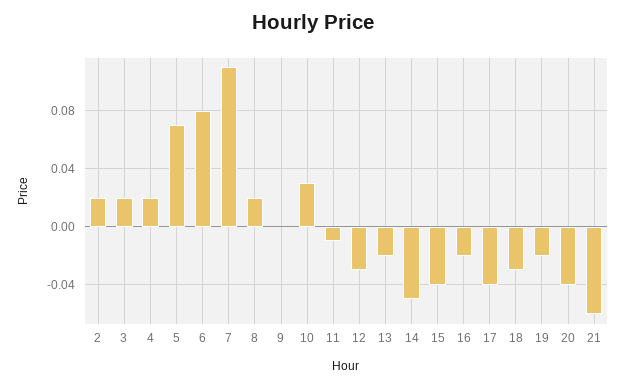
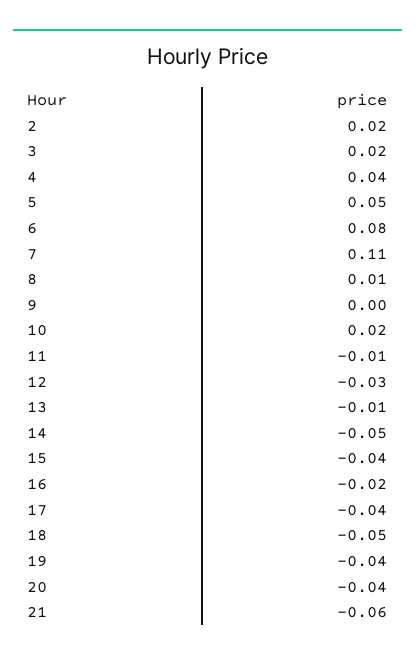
  {
    "2": 0.02,
    "3": 0.02,
-   "4": 0.02,
+   "4": 0.04,
-   "5": 0.07,
+   "5": 0.05,
    "6": 0.08,
    "7": 0.11,
-   "8": 0.02,
+   "8": 0.01,
    "9": 0,
-   "10": 0.03,
+   "10": 0.02,
    "11": -0.01,
    "12": -0.03,
-   "13": -0.02,
+   "13": -0.01,
    "14": -0.05,
    "15": -0.04,
    "16": -0.02,
    "17": -0.04,
-   "18": -0.03,
+   "18": -0.05,
-   "19": -0.02,
+   "19": -0.04,
    "20": -0.04,
    "21": -0.06
  }

